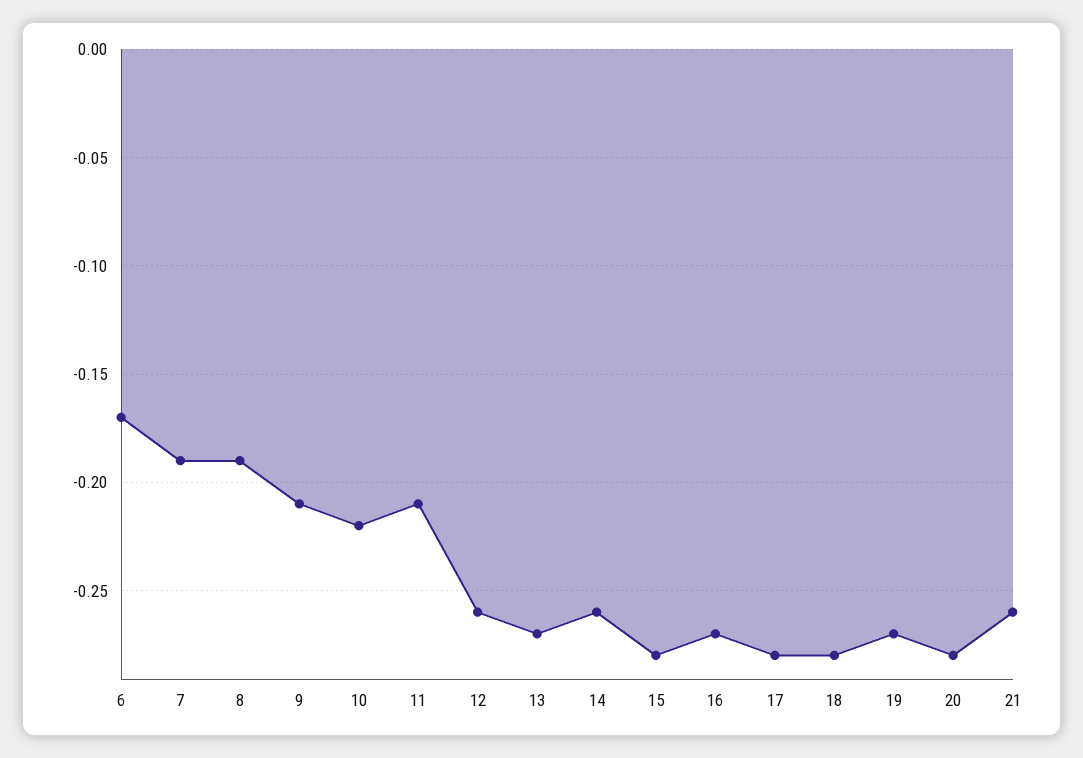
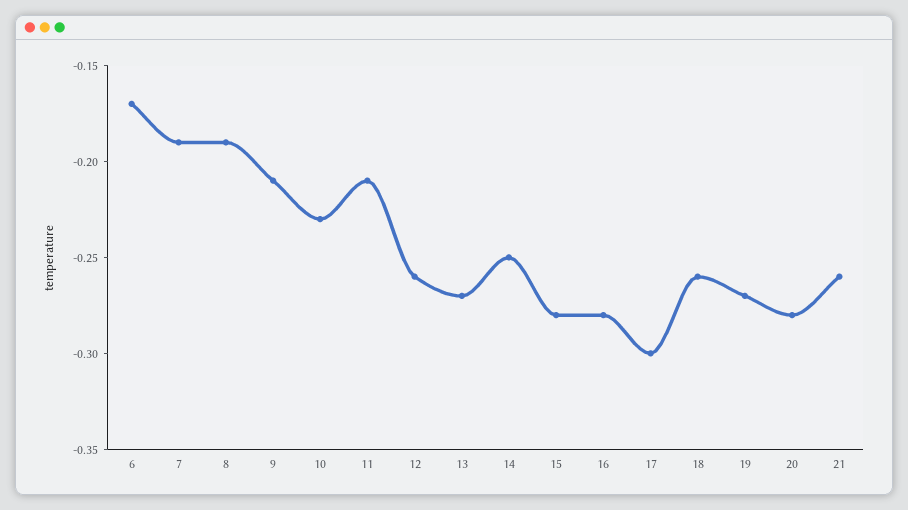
  {
    "6": -0.17,
    "7": -0.19,
    "8": -0.19,
    "9": -0.21,
-   "10": -0.22,
+   "10": -0.23,
    "11": -0.21,
    "12": -0.26,
    "13": -0.27,
-   "14": -0.26,
+   "14": -0.25,
    "15": -0.28,
-   "16": -0.27,
+   "16": -0.28,
-   "17": -0.28,
+   "17": -0.3,
-   "18": -0.28,
+   "18": -0.26,
    "19": -0.27,
    "20": -0.28,
    "21": -0.26
  }

